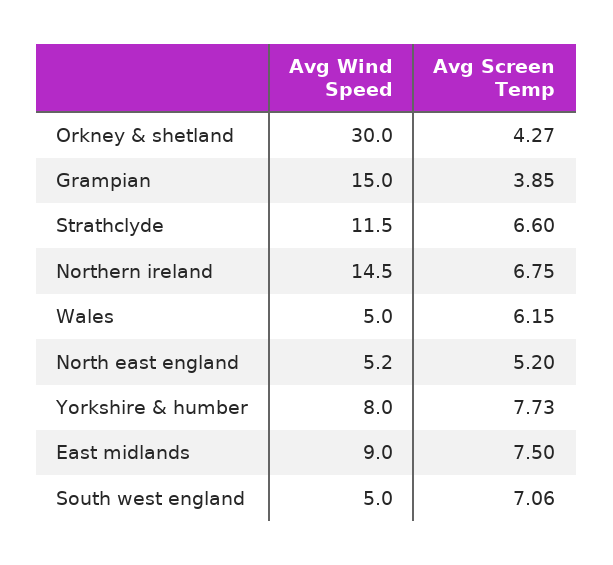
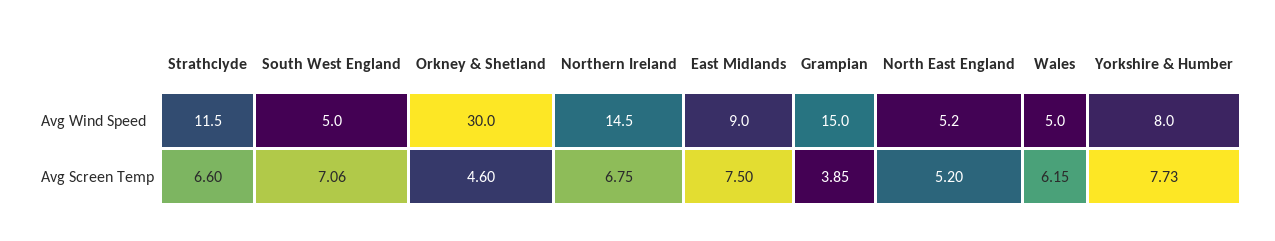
  {
    "Avg Wind Speed": {
      "Orkney & shetland": 30,
      "Grampian": 15,
      "Strathclyde": 11.5,
      "Northern ireland": 14.5,
      "Wales": 5,
      "North east england": 5.2,
      "Yorkshire & humber": 8,
      "East midlands": 9,
      "South west england": 5
    },
    "Avg Screen Temp": {
-     "Orkney & shetland": 4.27,
+     "Orkney & shetland": 4.6,
      "Grampian": 3.85,
      "Strathclyde": 6.6,
      "Northern ireland": 6.75,
      "Wales": 6.15,
      "North east england": 5.2,
      "Yorkshire & humber": 7.73,
      "East midlands": 7.5,
      "South west england": 7.06
    }
  }

